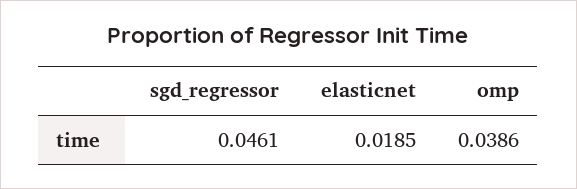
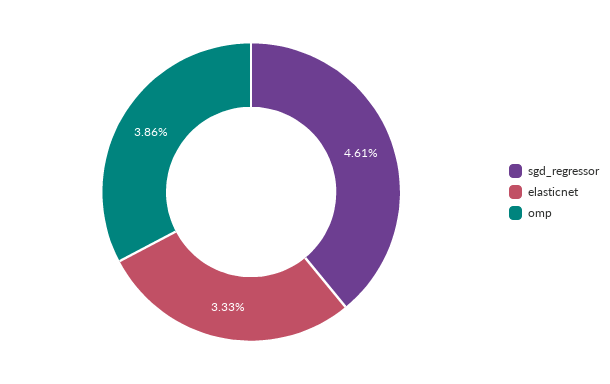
  {
    "sgd_regressor": 0.0461,
-   "elasticnet": 0.0185,
+   "elasticnet": 0.0333,
    "omp": 0.0386
  }

